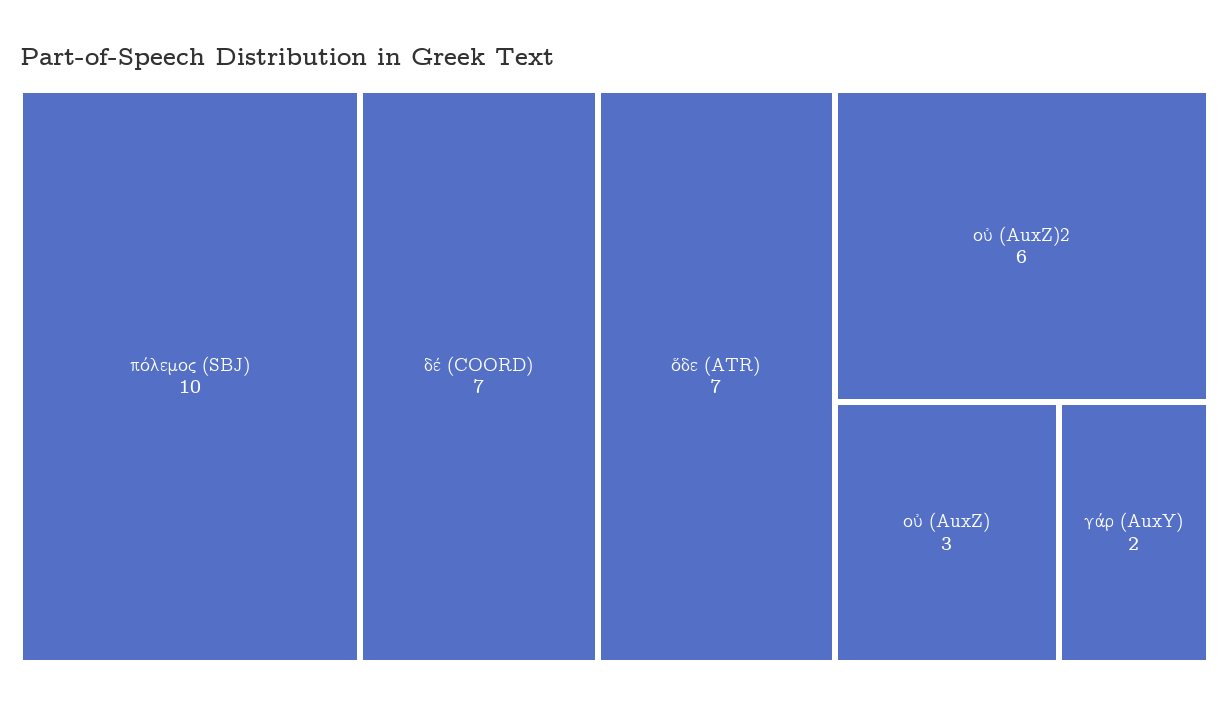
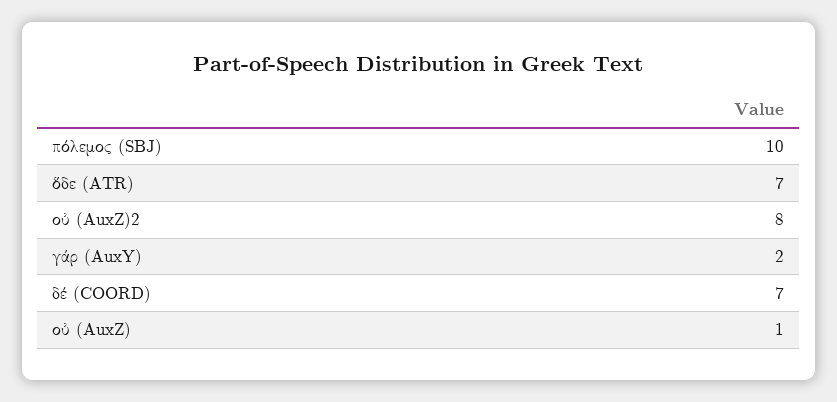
  {
    "πόλεμος (SBJ)": 10,
    "δέ (COORD)": 7,
    "ὅδε (ATR)": 7,
-   "οὐ (AuxZ)2": 6,
+   "οὐ (AuxZ)2": 8,
-   "οὐ (AuxZ)": 3,
+   "οὐ (AuxZ)": 1,
    "γάρ (AuxY)": 2
  }

